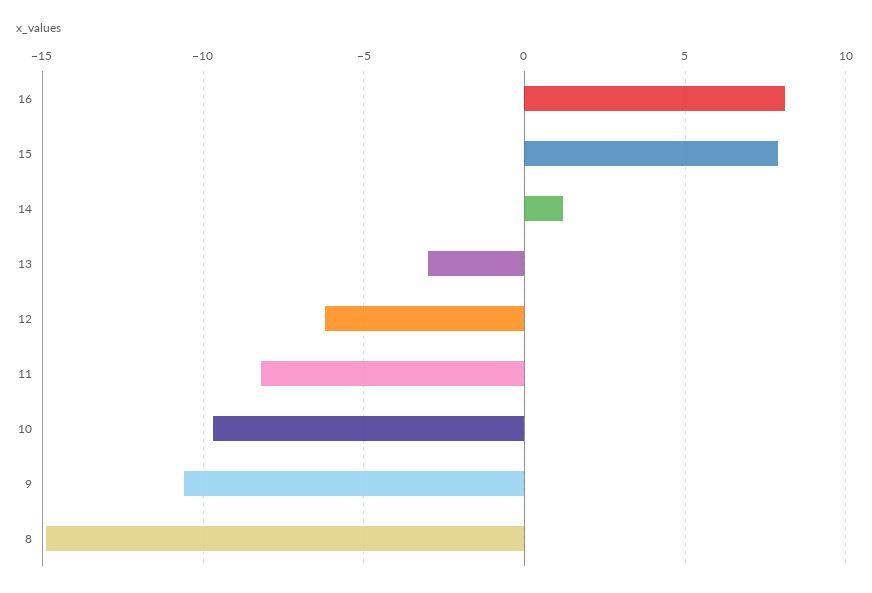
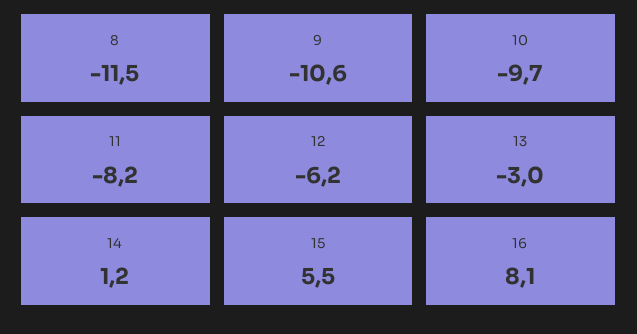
  {
    "16": 8.1,
-   "15": 8,
+   "15": 5.5,
    "14": 1.2,
    "13": -3,
    "12": -6.2,
    "11": -8.2,
    "10": -9.7,
    "9": -10.6,
-   "8": -15
+   "8": -11.5
  }

